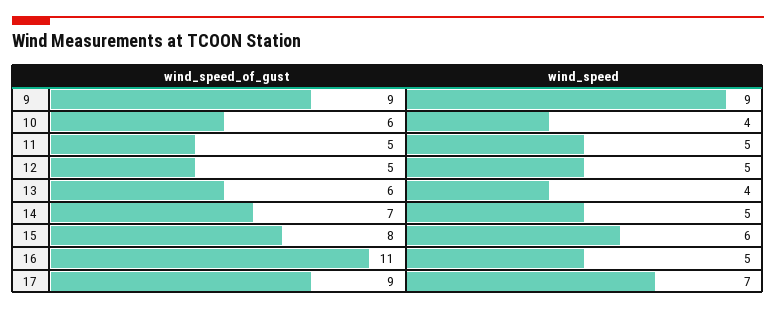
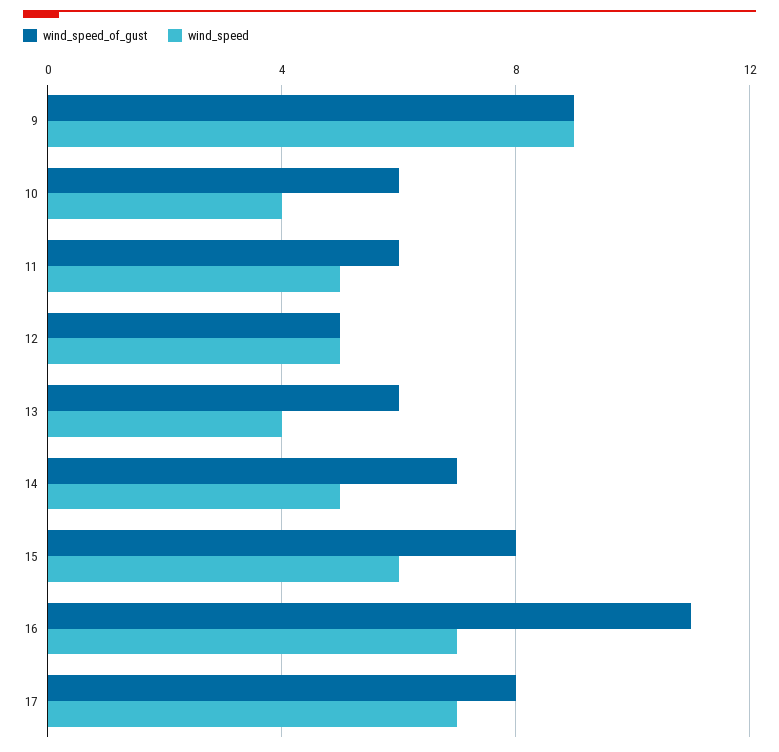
  {
    "wind_speed_of_gust": {
      "9": 9,
      "10": 6,
-     "11": 5,
+     "11": 6,
      "12": 5,
      "13": 6,
      "14": 7,
      "15": 8,
      "16": 11,
-     "17": 9
+     "17": 8
    },
    "wind_speed": {
      "9": 9,
      "10": 4,
      "11": 5,
      "12": 5,
      "13": 4,
      "14": 5,
      "15": 6,
-     "16": 5,
+     "16": 7,
      "17": 7
    }
  }

